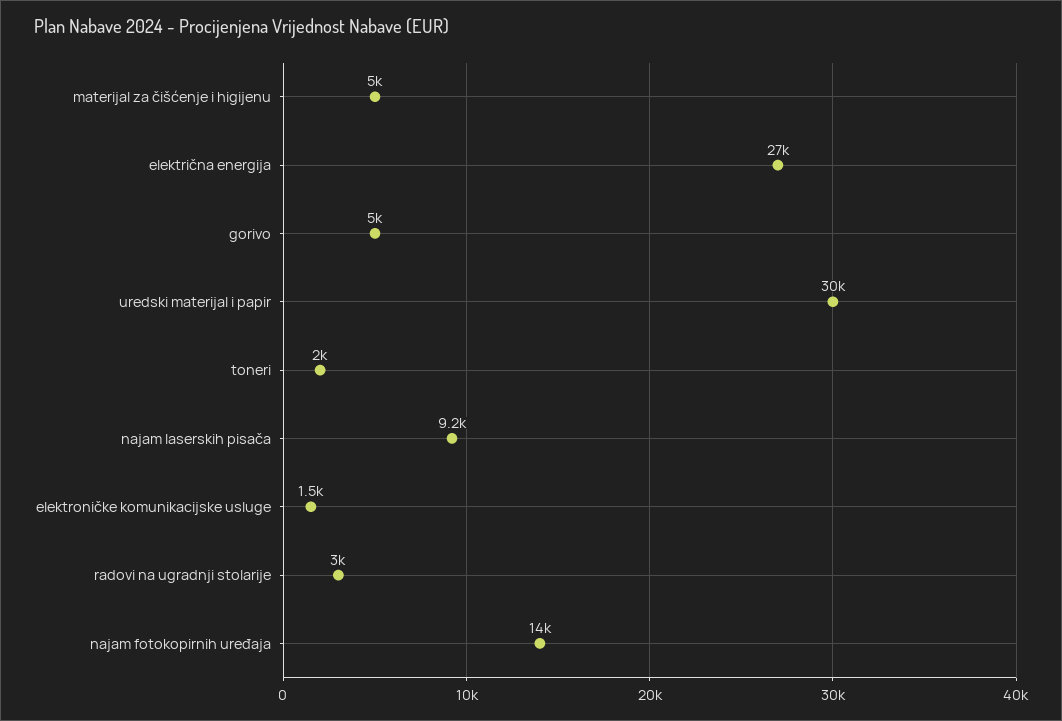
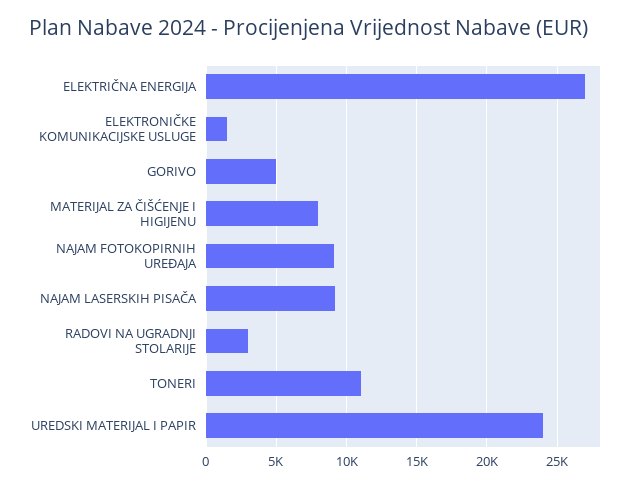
  {
-   "materijal za čišćenje i higijenu": 5000,
+   "materijal za čišćenje i higijenu": 8000,
    "električna energija": 27000,
    "gorivo": 5000,
-   "uredski materijal i papir": 30000,
+   "uredski materijal i papir": 24000,
-   "toneri": 2000,
+   "toneri": 11000,
    "najam laserskih pisača": 9200,
    "elektroničke komunikacijske usluge": 1500,
    "radovi na ugradnji stolarije": 3000,
-   "najam fotokopirnih uređaja": 14000
+   "najam fotokopirnih uređaja": 9000
  }

